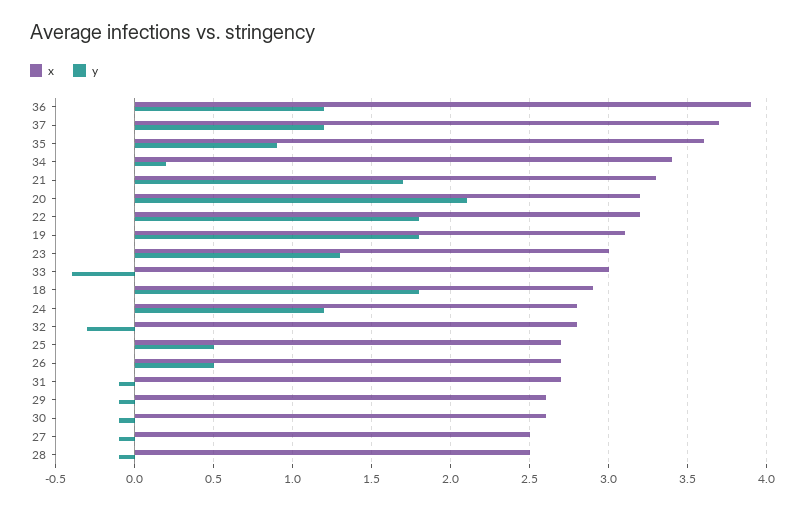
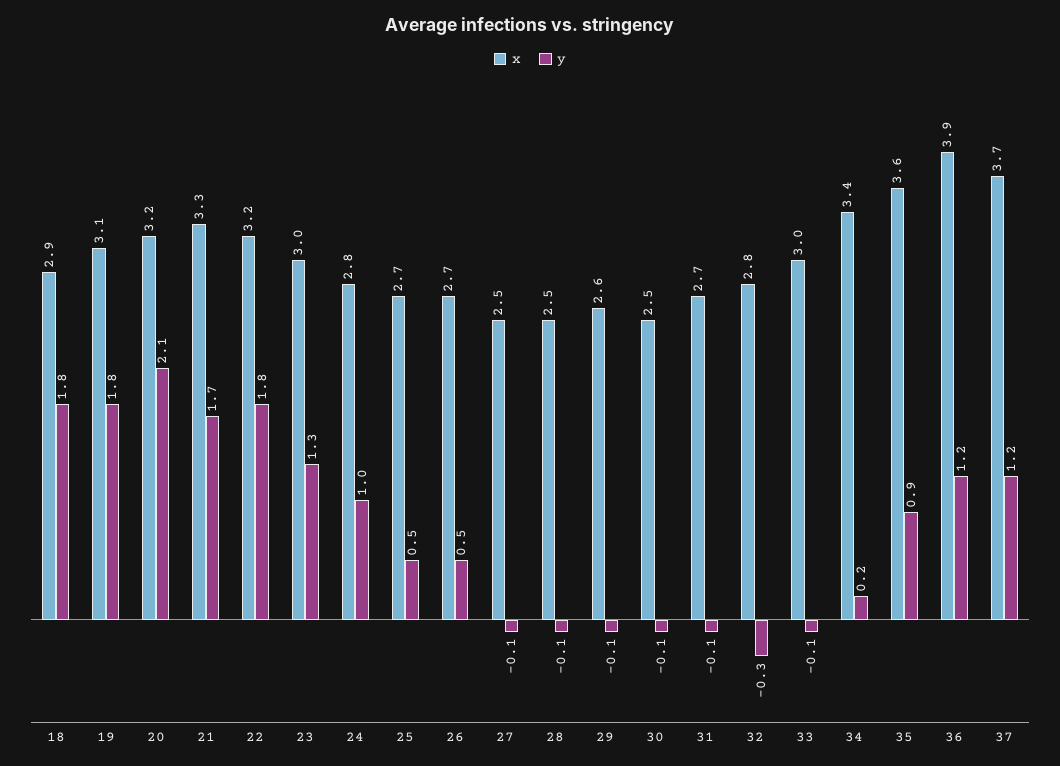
  {
    "x": {
      "36": 3.9,
      "37": 3.7,
      "35": 3.6,
      "34": 3.4,
      "21": 3.3,
      "20": 3.2,
      "22": 3.2,
      "19": 3.1,
      "23": 3,
      "33": 3,
      "18": 2.9,
      "24": 2.8,
      "32": 2.8,
      "25": 2.7,
      "26": 2.7,
      "31": 2.7,
      "29": 2.6,
-     "30": 2.6,
+     "30": 2.5,
      "27": 2.5,
      "28": 2.5
    },
    "y": {
      "36": 1.2,
      "37": 1.2,
      "35": 0.9,
      "34": 0.2,
      "21": 1.7,
      "20": 2.1,
      "22": 1.8,
      "19": 1.8,
      "23": 1.3,
-     "33": -0.4,
+     "33": -0.1,
      "18": 1.8,
-     "24": 1.2,
+     "24": 1,
      "32": -0.3,
      "25": 0.5,
      "26": 0.5,
      "31": -0.1,
      "29": -0.1,
      "30": -0.1,
      "27": -0.1,
      "28": -0.1
    }
  }

